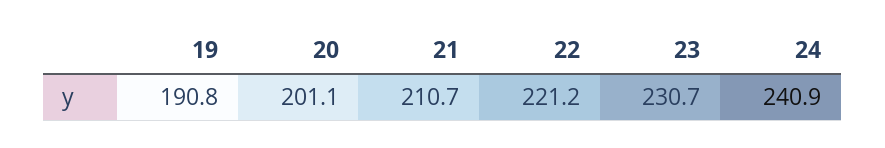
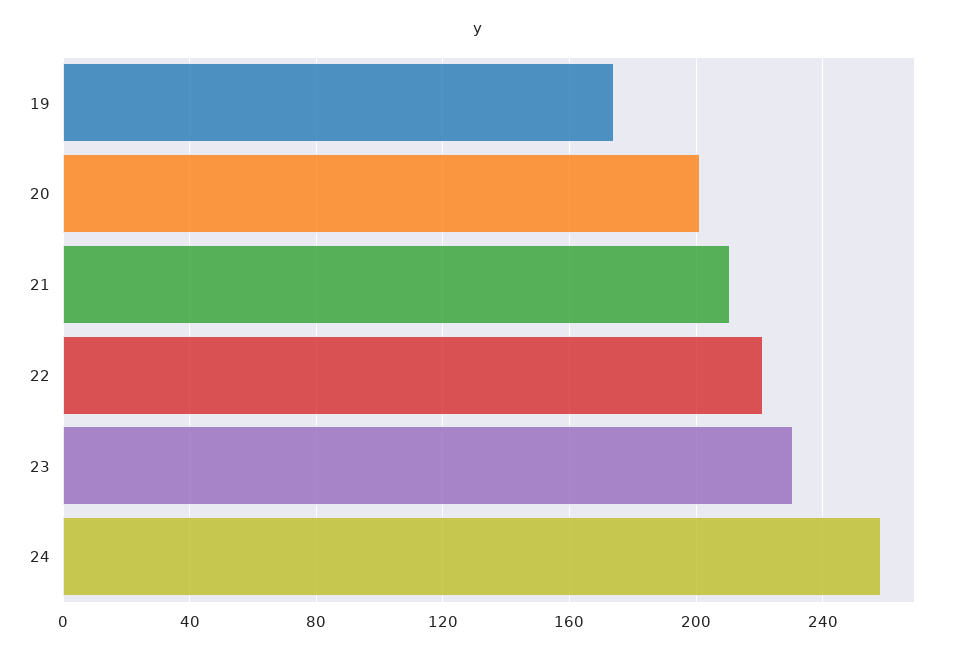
  {
-   "19": 190.8,
+   "19": 175,
    "20": 201.1,
    "21": 210.7,
    "22": 221.2,
    "23": 230.7,
-   "24": 240.9
+   "24": 260
  }

